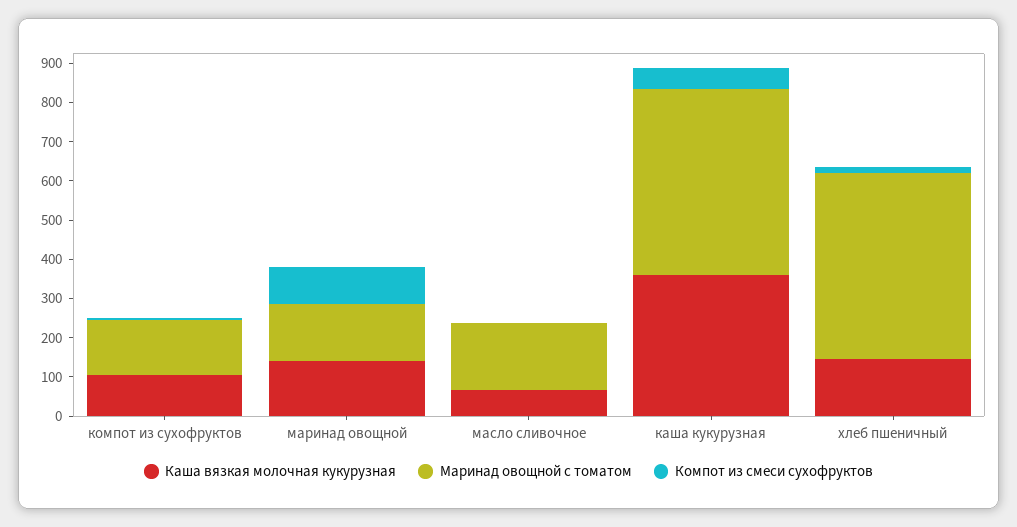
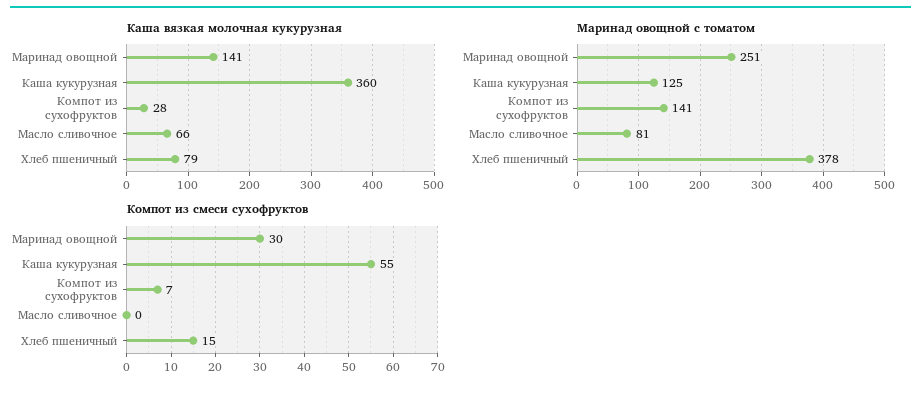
  {
    "Каша вязкая молочная кукурузная": {
-     "компот из сухофруктов": 100,
+     "компот из сухофруктов": 28,
      "маринад овощной": 141,
      "масло сливочное": 66,
      "каша кукурузная": 360,
-     "хлеб пшеничный": 150
+     "хлеб пшеничный": 79
    },
    "Маринад овощной с томатом": {
      "компот из сухофруктов": 141,
-     "маринад овощной": 150,
+     "маринад овощной": 251,
-     "масло сливочное": 175,
+     "масло сливочное": 81,
-     "каша кукурузная": 475,
+     "каша кукурузная": 125,
-     "хлеб пшеничный": 475
+     "хлеб пшеничный": 378
    },
    "Компот из смеси сухофруктов": {
      "компот из сухофруктов": 7,
-     "маринад овощной": 100,
+     "маринад овощной": 30,
      "масло сливочное": 0,
      "каша кукурузная": 55,
      "хлеб пшеничный": 15
    }
  }

